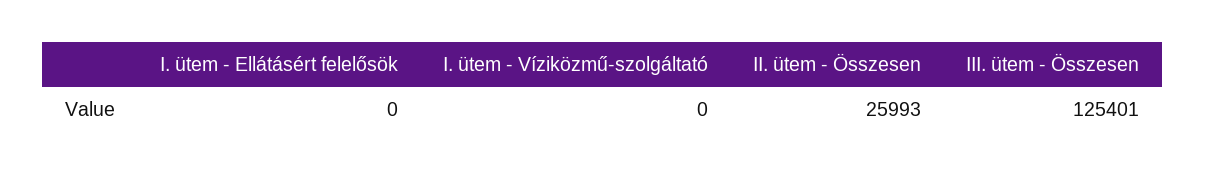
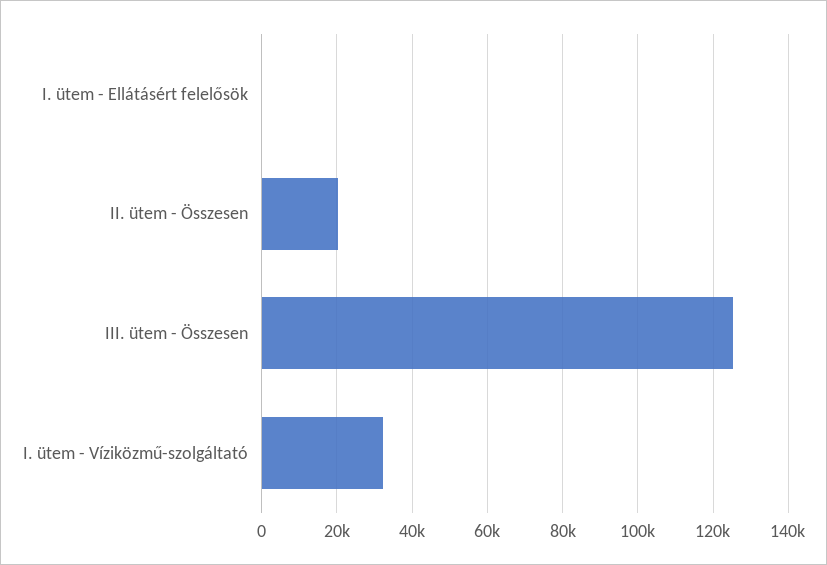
  {
    "I. ütem - Ellátásért felelősök": 0,
-   "I. ütem - Víziközmű-szolgáltató": 0,
+   "I. ütem - Víziközmű-szolgáltató": 32000,
-   "II. ütem - Összesen": 25993,
+   "II. ütem - Összesen": 20000,
    "III. ütem - Összesen": 125401
  }

